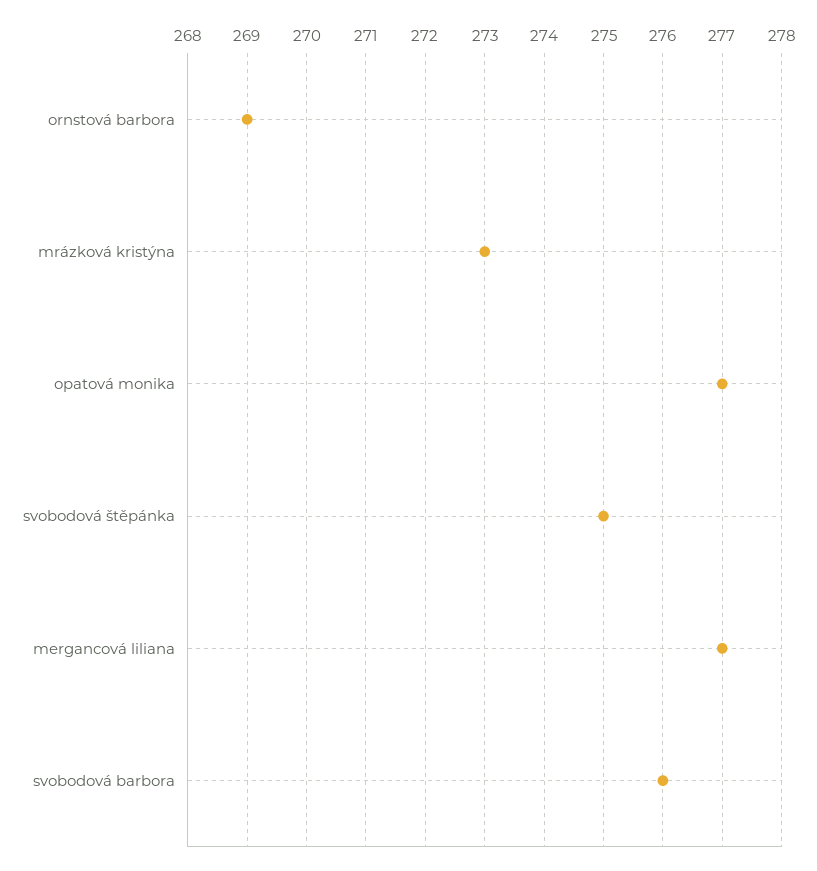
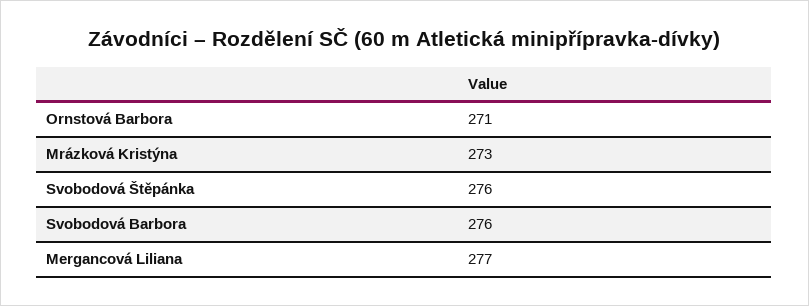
  {
-   "ornstová barbora": 269,
+   "ornstová barbora": 271,
    "mrázková kristýna": 273,
-   "opatová monika": 277,
-   "svobodová štěpánka": 275,
+   "svobodová štěpánka": 276,
    "mergancová liliana": 277,
    "svobodová barbora": 276
  }

